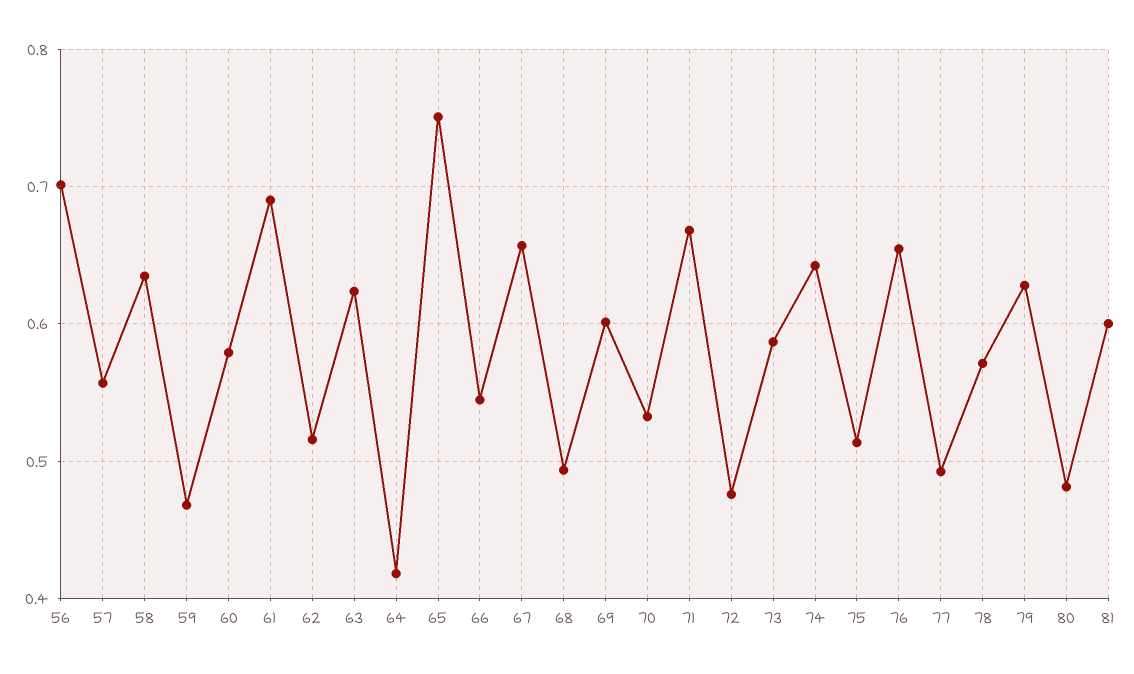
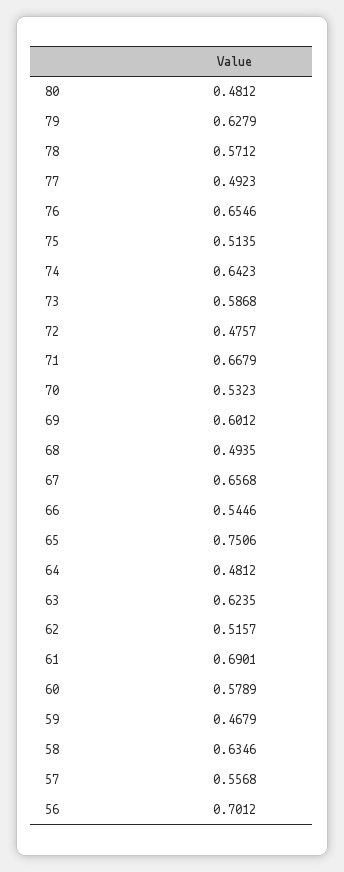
  {
    "56": 0.7012,
    "57": 0.5568,
    "58": 0.6346,
    "59": 0.4679,
    "60": 0.5789,
    "61": 0.6901,
    "62": 0.5157,
    "63": 0.6235,
-   "64": 0.42,
+   "64": 0.4812,
    "65": 0.7506,
    "66": 0.5446,
    "67": 0.6568,
    "68": 0.4935,
    "69": 0.6012,
    "70": 0.5323,
    "71": 0.6679,
    "72": 0.4757,
    "73": 0.5868,
    "74": 0.6423,
    "75": 0.5135,
    "76": 0.6546,
    "77": 0.4923,
    "78": 0.5712,
    "79": 0.6279,
-   "80": 0.4812,
+   "80": 0.4812
-   "81": 0.6
  }

